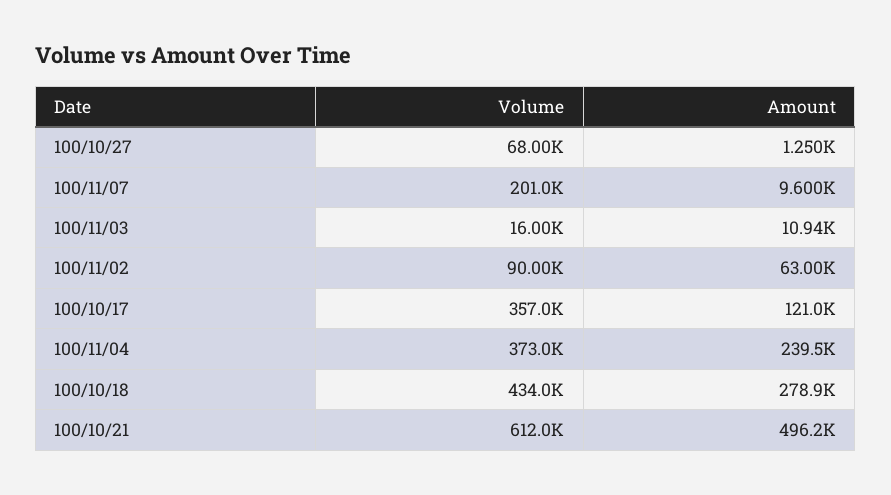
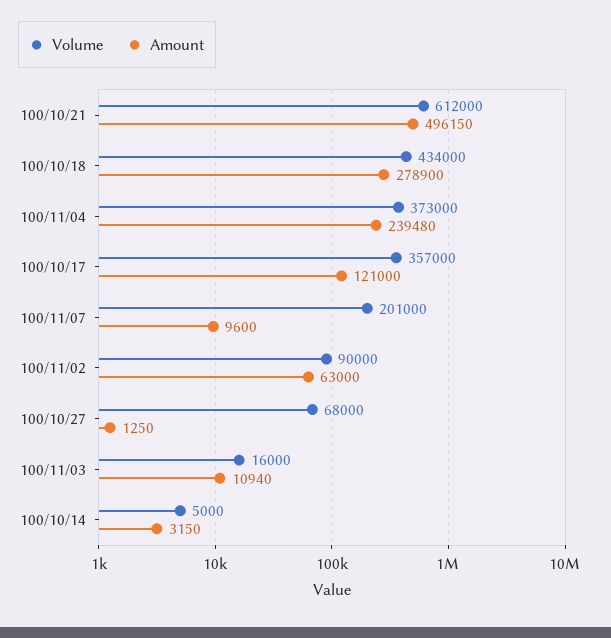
  {
    "Volume": {
      "100/10/27": 68000,
      "100/11/07": 201000,
      "100/11/03": 16000,
      "100/11/02": 90000,
      "100/10/17": 357000,
      "100/11/04": 373000,
      "100/10/18": 434000,
-     "100/10/21": 612000
+     "100/10/21": 612000,
+     "100/10/14": 5000
    },
    "Amount": {
      "100/10/27": 1250,
      "100/11/07": 9600,
      "100/11/03": 10940,
      "100/11/02": 63000,
      "100/10/17": 121000,
      "100/11/04": 239480,
      "100/10/18": 278900,
-     "100/10/21": 496150
+     "100/10/21": 496150,
+     "100/10/14": 3150
    }
  }

